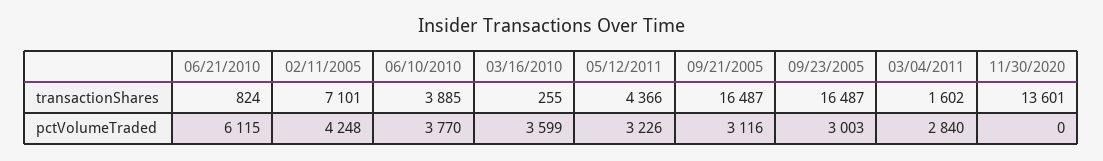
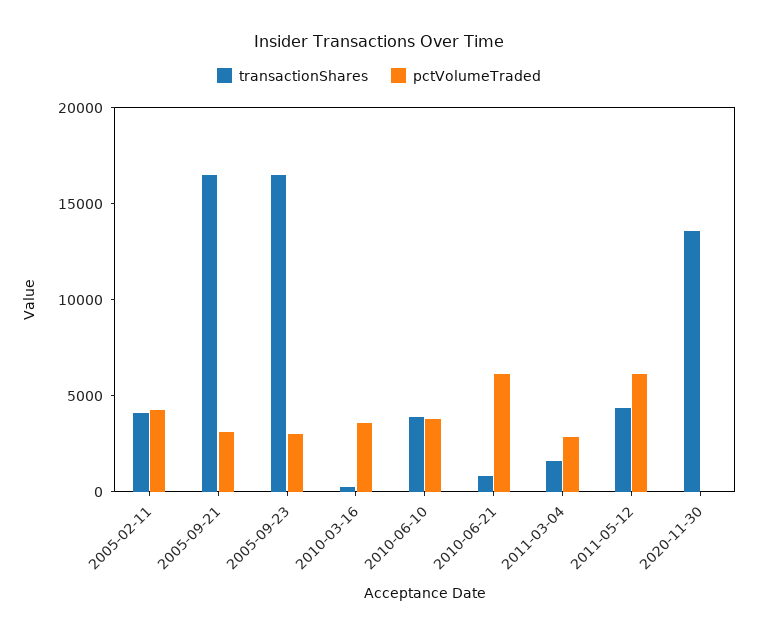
  {
    "transactionShares": {
      "06/21/2010": 824,
-     "02/11/2005": 7101,
+     "02/11/2005": 4000,
      "06/10/2010": 3885,
      "03/16/2010": 255,
      "05/12/2011": 4366,
      "09/21/2005": 16487,
      "09/23/2005": 16487,
      "03/04/2011": 1602,
      "11/30/2020": 13601
    },
    "pctVolumeTraded": {
      "06/21/2010": 6115,
      "02/11/2005": 4248,
      "06/10/2010": 3770,
      "03/16/2010": 3599,
-     "05/12/2011": 3226,
+     "05/12/2011": 6000,
      "09/21/2005": 3116,
      "09/23/2005": 3003,
      "03/04/2011": 2840,
      "11/30/2020": 0
    }
  }

